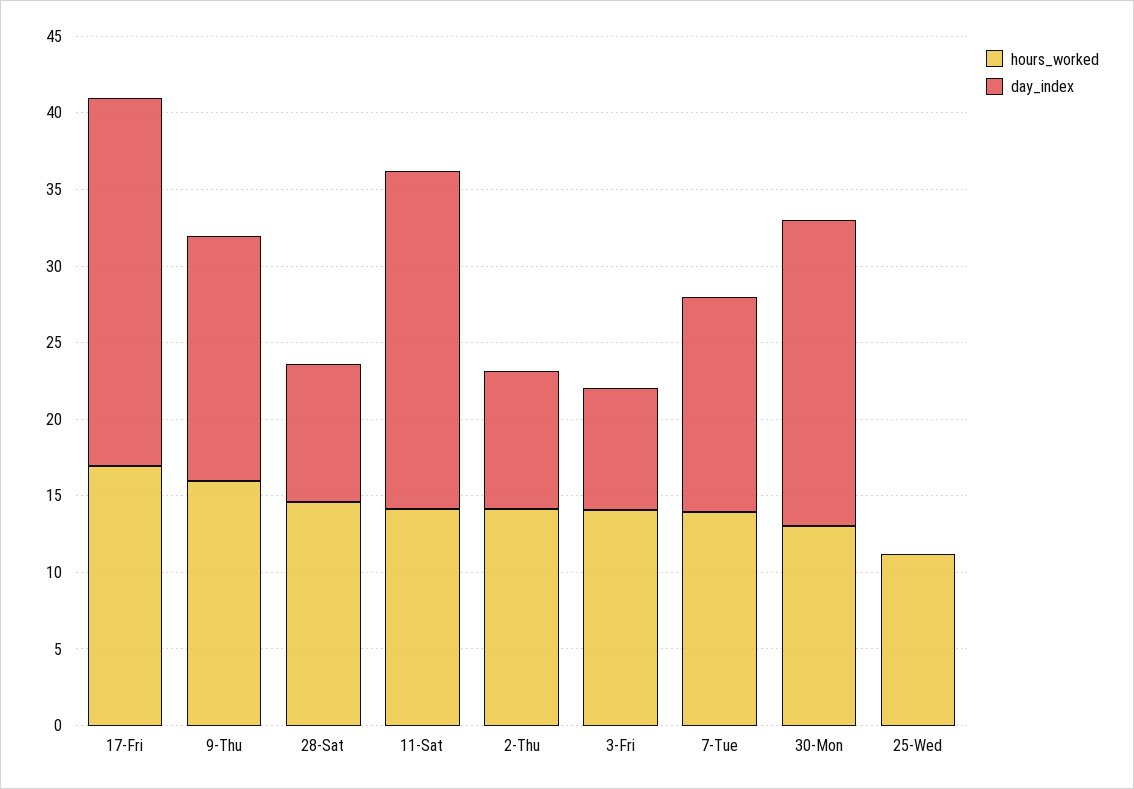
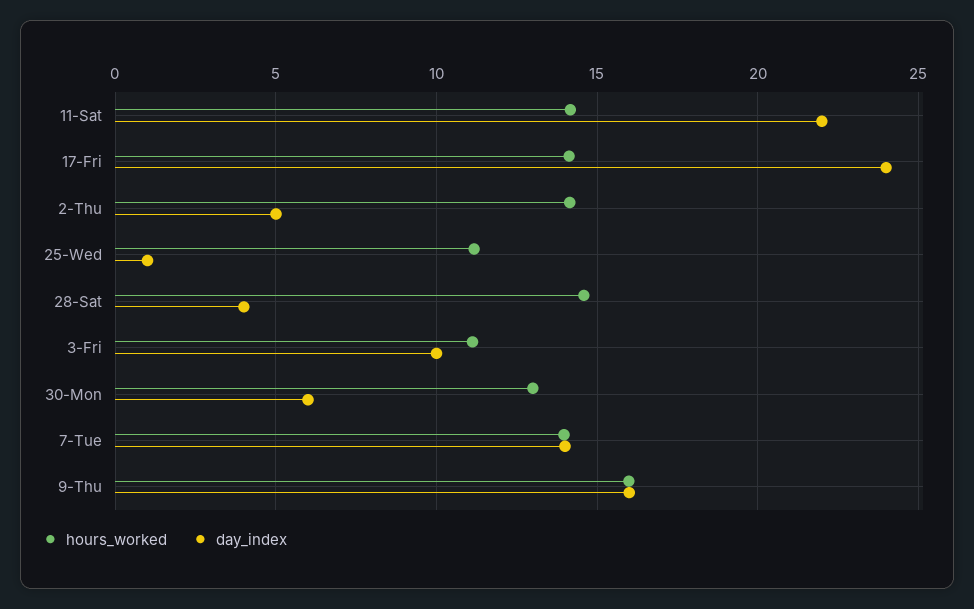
  {
    "hours_worked": {
-     "17-Fri": 17,
+     "17-Fri": 14,
      "9-Thu": 16,
      "28-Sat": 14.5,
      "11-Sat": 14,
      "2-Thu": 14,
-     "3-Fri": 14,
+     "3-Fri": 11,
      "7-Tue": 14,
      "30-Mon": 13,
      "25-Wed": 11
    },
    "day_index": {
      "17-Fri": 24,
      "9-Thu": 16,
-     "28-Sat": 9,
+     "28-Sat": 4,
      "11-Sat": 22,
-     "2-Thu": 9,
+     "2-Thu": 5,
-     "3-Fri": 8,
+     "3-Fri": 10,
      "7-Tue": 14,
-     "30-Mon": 20,
+     "30-Mon": 6,
-     "25-Wed": 0
+     "25-Wed": 1
    }
  }

